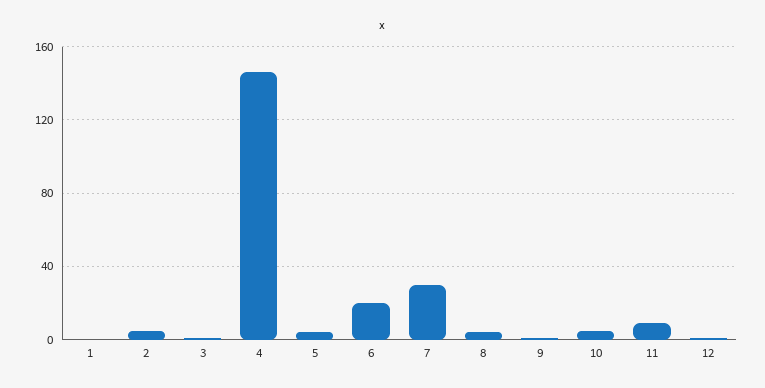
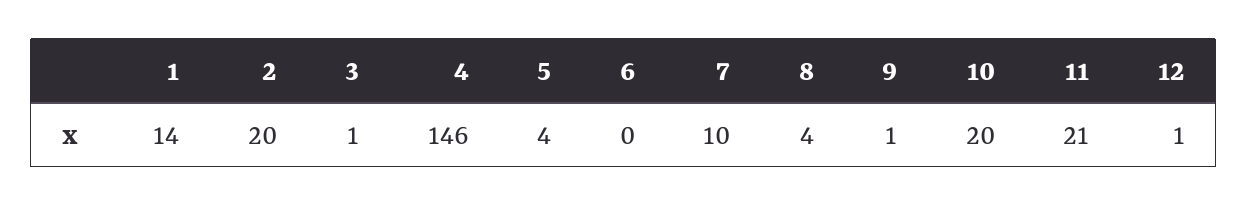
  {
-   "1": 0,
+   "1": 14,
-   "2": 5,
+   "2": 20,
    "3": 1,
    "4": 146,
    "5": 4,
-   "6": 20,
+   "6": 0,
-   "7": 30,
+   "7": 10,
    "8": 4,
    "9": 1,
-   "10": 5,
+   "10": 20,
-   "11": 10,
+   "11": 21,
    "12": 1
  }

